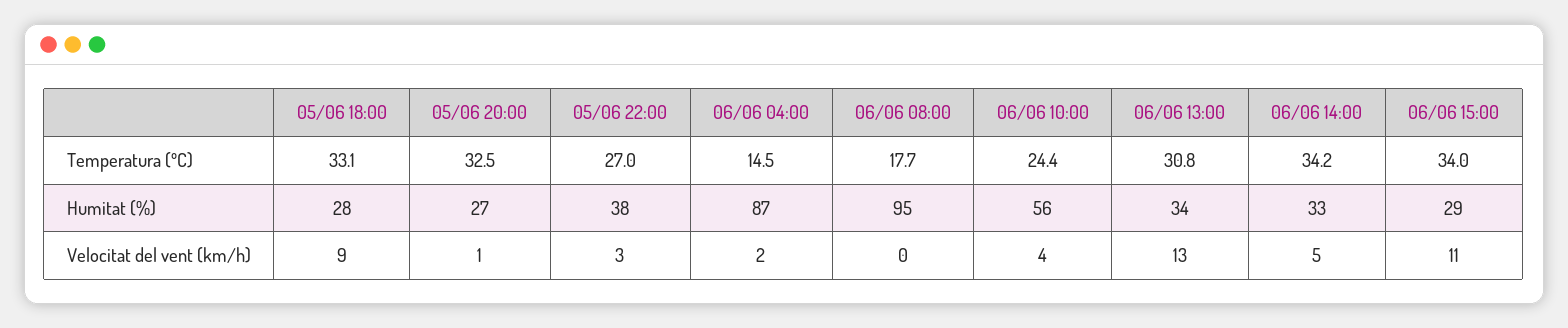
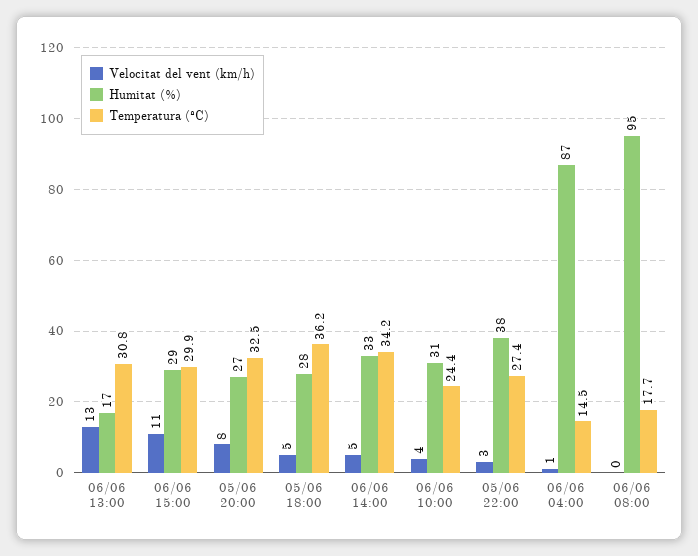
  {
    "Temperatura (ºC)": {
-     "05/06 18:00": 33.1,
+     "05/06 18:00": 36.2,
      "05/06 20:00": 32.5,
-     "05/06 22:00": 27,
+     "05/06 22:00": 27.4,
      "06/06 04:00": 14.5,
      "06/06 08:00": 17.7,
      "06/06 10:00": 24.4,
      "06/06 13:00": 30.8,
      "06/06 14:00": 34.2,
-     "06/06 15:00": 34
+     "06/06 15:00": 29.9
    },
    "Humitat (%)": {
      "05/06 18:00": 28,
      "05/06 20:00": 27,
      "05/06 22:00": 38,
      "06/06 04:00": 87,
      "06/06 08:00": 95,
-     "06/06 10:00": 56,
+     "06/06 10:00": 31,
-     "06/06 13:00": 34,
+     "06/06 13:00": 17,
      "06/06 14:00": 33,
      "06/06 15:00": 29
    },
    "Velocitat del vent (km/h)": {
-     "05/06 18:00": 9,
+     "05/06 18:00": 5,
-     "05/06 20:00": 1,
+     "05/06 20:00": 8,
      "05/06 22:00": 3,
-     "06/06 04:00": 2,
+     "06/06 04:00": 1,
      "06/06 08:00": 0,
      "06/06 10:00": 4,
      "06/06 13:00": 13,
      "06/06 14:00": 5,
      "06/06 15:00": 11
    }
  }

